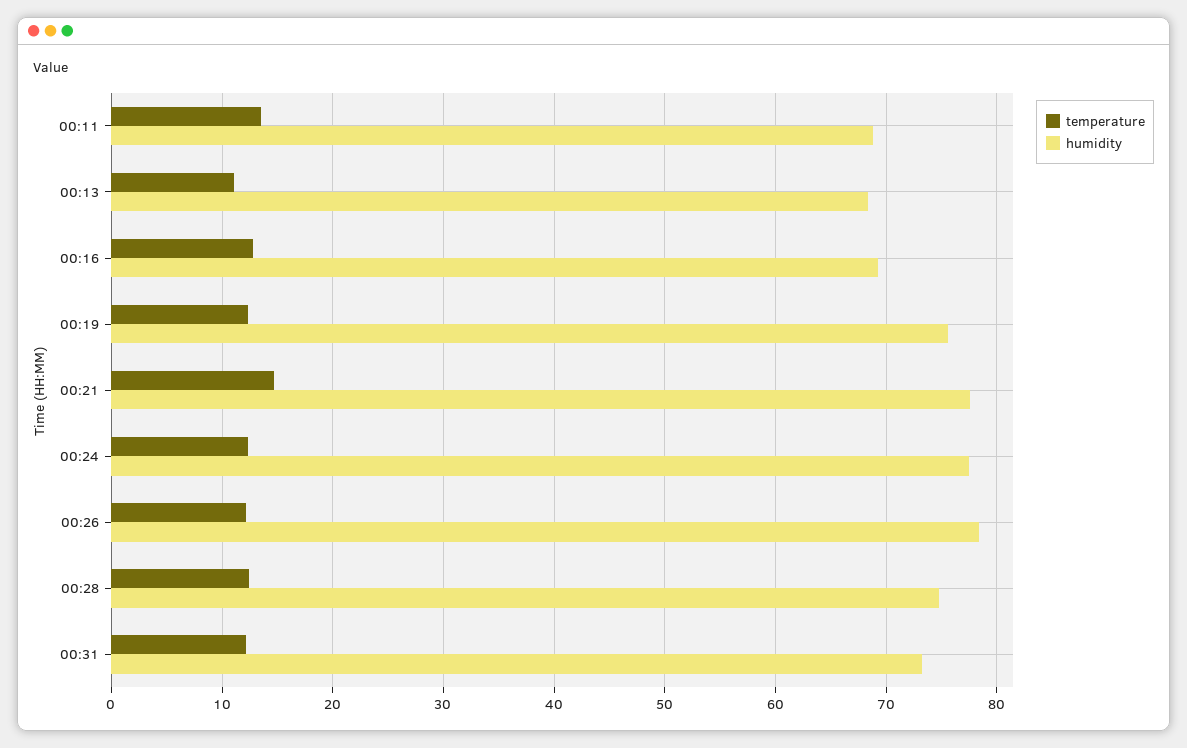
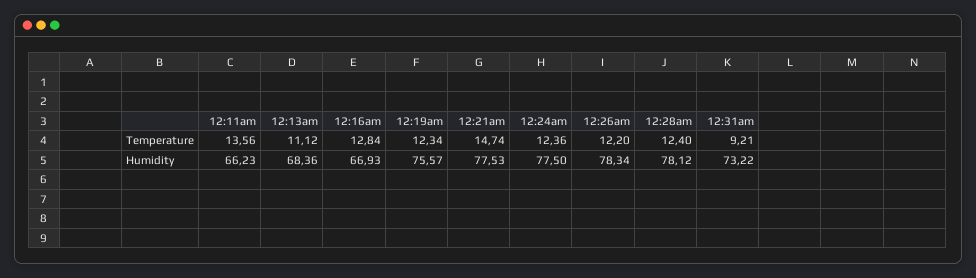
  {
    "temperature": {
      "00:11": 13.56,
      "00:13": 11.12,
      "00:16": 12.84,
      "00:19": 12.34,
      "00:21": 14.74,
      "00:24": 12.36,
      "00:26": 12.2,
      "00:28": 12.4,
-     "00:31": 12
+     "00:31": 9.21
    },
    "humidity": {
-     "00:11": 69,
+     "00:11": 66.23,
      "00:13": 68.36,
-     "00:16": 69,
+     "00:16": 66.93,
      "00:19": 75.57,
      "00:21": 77.53,
      "00:24": 77.5,
      "00:26": 78.34,
-     "00:28": 75,
+     "00:28": 78.12,
      "00:31": 73.22
    }
  }

